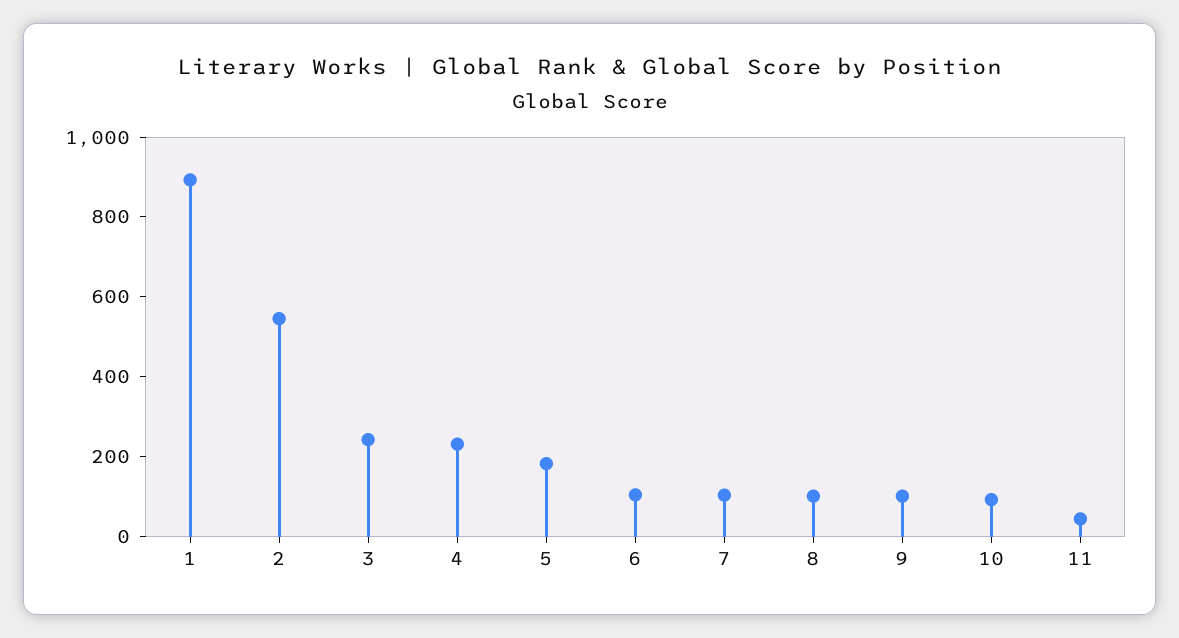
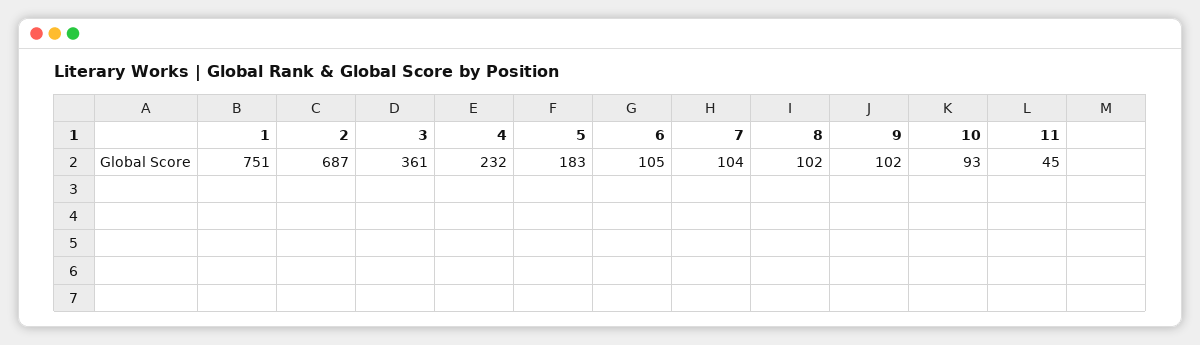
  {
-   "1": 900,
+   "1": 751,
-   "2": 550,
+   "2": 687,
-   "3": 250,
+   "3": 361,
    "4": 232,
    "5": 183,
    "6": 105,
    "7": 104,
    "8": 102,
    "9": 102,
    "10": 93,
    "11": 45
  }

